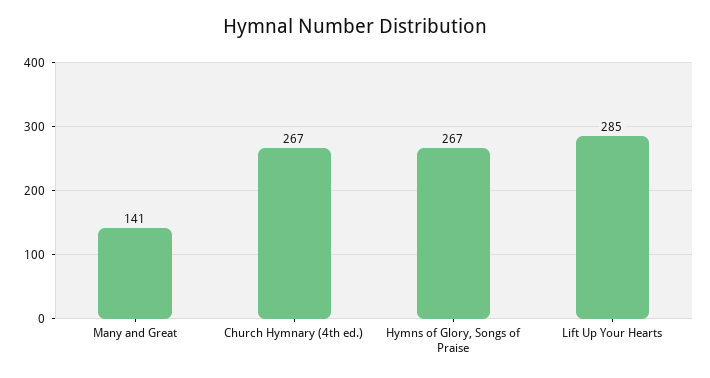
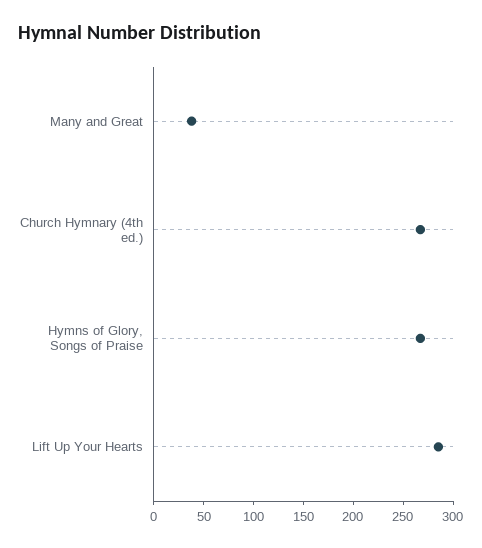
  {
-   "Many and Great": 141,
+   "Many and Great": 40,
    "Church Hymnary (4th ed.)": 267,
    "Hymns of Glory, Songs of Praise": 267,
    "Lift Up Your Hearts": 285
  }

